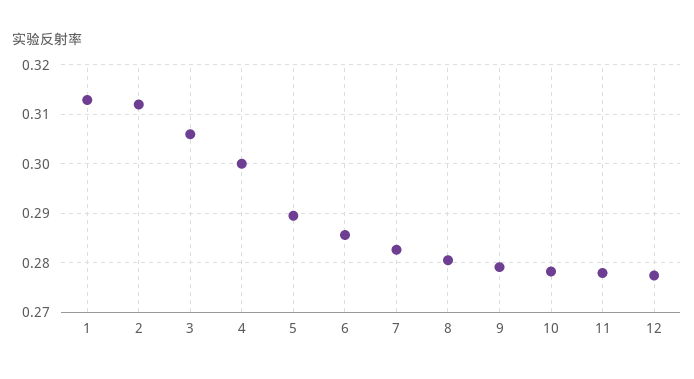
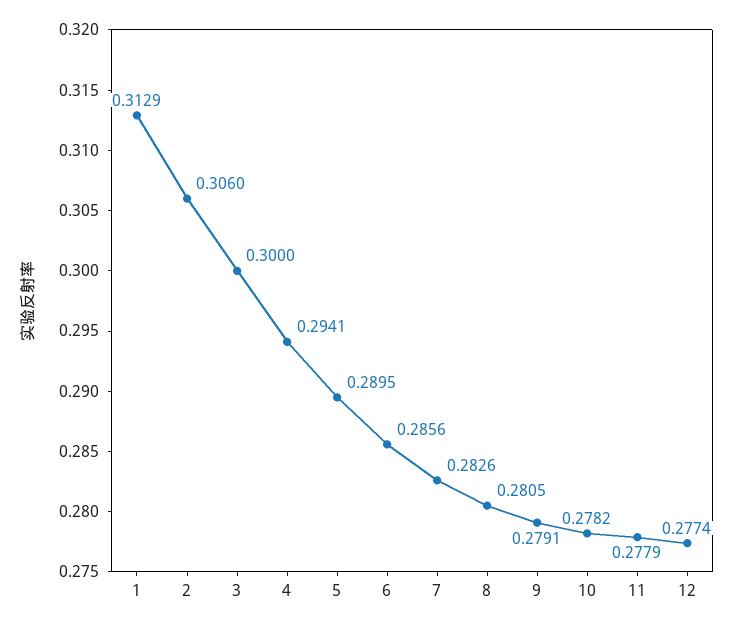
  {
    "1": 0.3129,
-   "2": 0.312,
+   "2": 0.306,
-   "3": 0.306,
+   "3": 0.3,
-   "4": 0.3,
+   "4": 0.2941,
    "5": 0.2895,
    "6": 0.2856,
    "7": 0.2826,
    "8": 0.2805,
    "9": 0.2791,
    "10": 0.2782,
    "11": 0.2779,
    "12": 0.2774
  }

